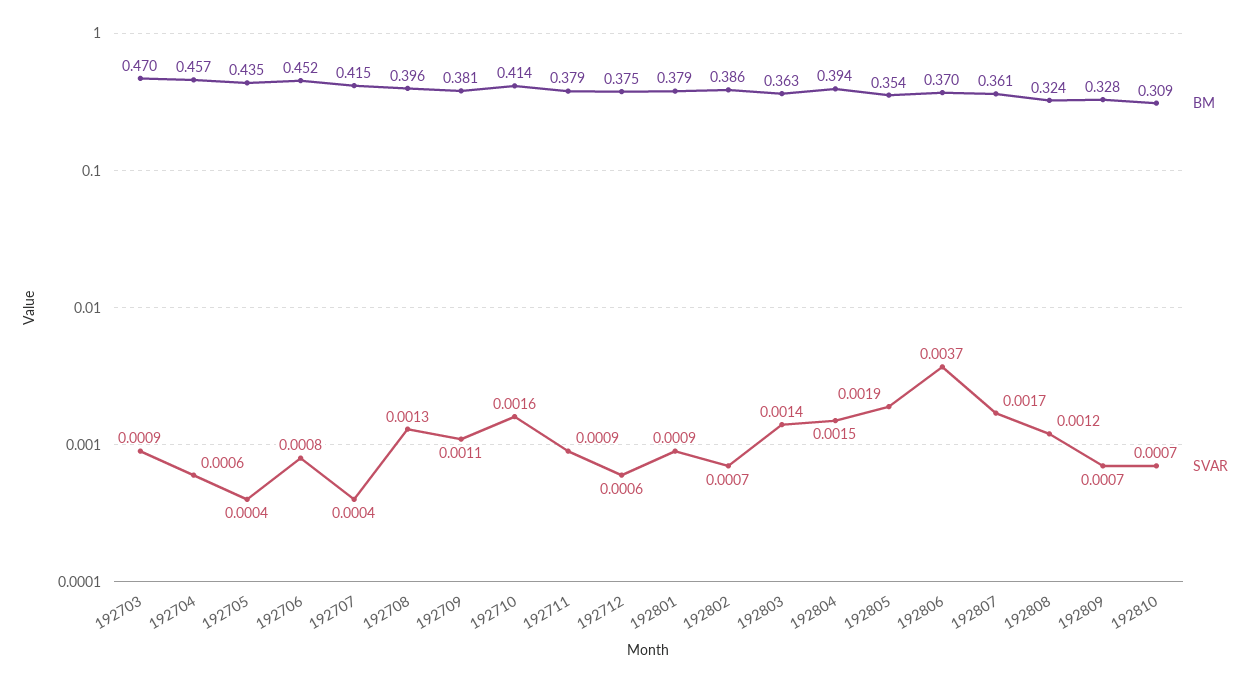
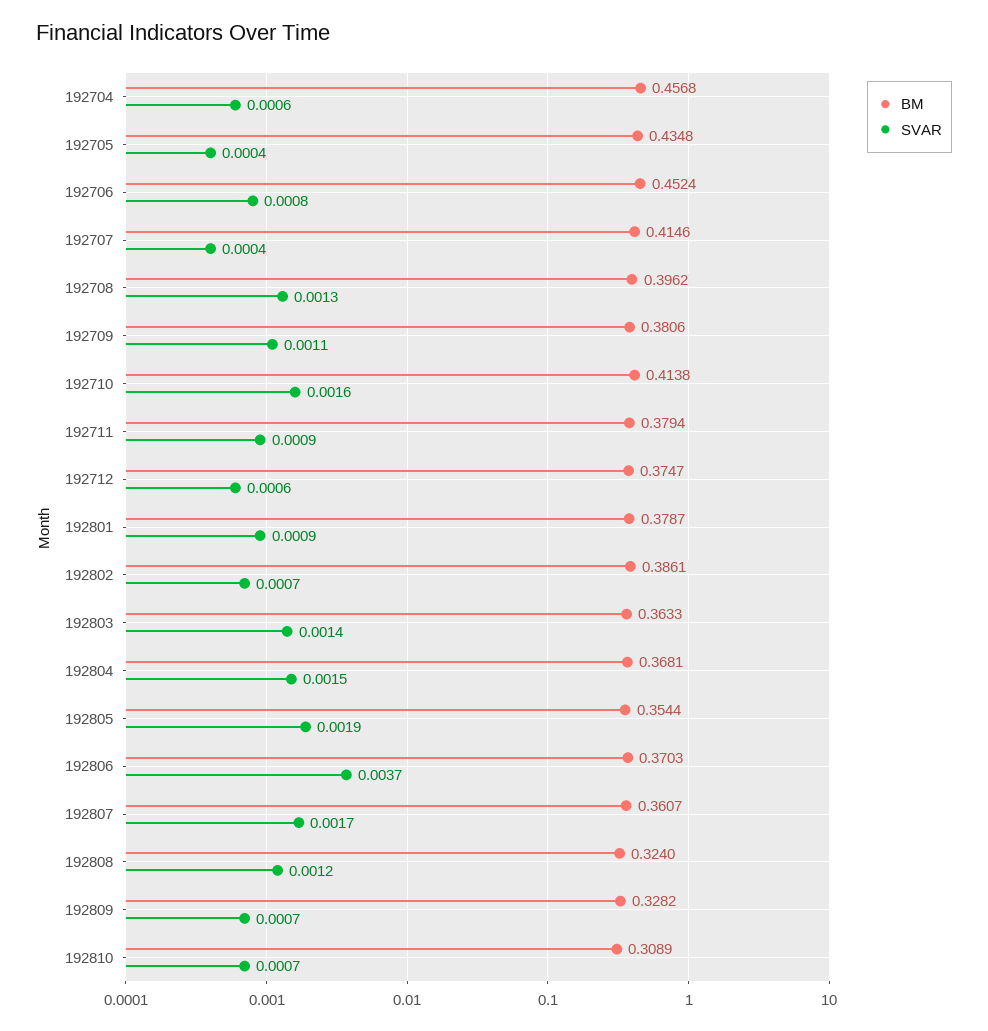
  {
    "BM": {
-     "192703": 0.47,
      "192704": 0.4568,
      "192705": 0.4348,
      "192706": 0.4524,
      "192707": 0.4146,
      "192708": 0.3962,
      "192709": 0.3806,
      "192710": 0.4138,
      "192711": 0.3794,
      "192712": 0.3747,
      "192801": 0.3787,
      "192802": 0.3861,
      "192803": 0.3633,
-     "192804": 0.394,
+     "192804": 0.3681,
      "192805": 0.3544,
      "192806": 0.3703,
      "192807": 0.3607,
      "192808": 0.324,
      "192809": 0.3282,
      "192810": 0.3089
    },
    "SVAR": {
-     "192703": 0.0009,
      "192704": 0.0006,
      "192705": 0.0004,
      "192706": 0.0008,
      "192707": 0.0004,
      "192708": 0.0013,
      "192709": 0.0011,
      "192710": 0.0016,
      "192711": 0.0009,
      "192712": 0.0006,
      "192801": 0.0009,
      "192802": 0.0007,
      "192803": 0.0014,
      "192804": 0.0015,
      "192805": 0.0019,
      "192806": 0.0037,
      "192807": 0.0017,
      "192808": 0.0012,
      "192809": 0.0007,
      "192810": 0.0007
    }
  }

